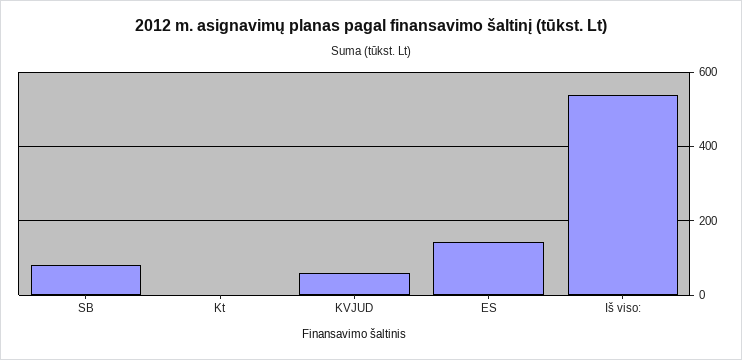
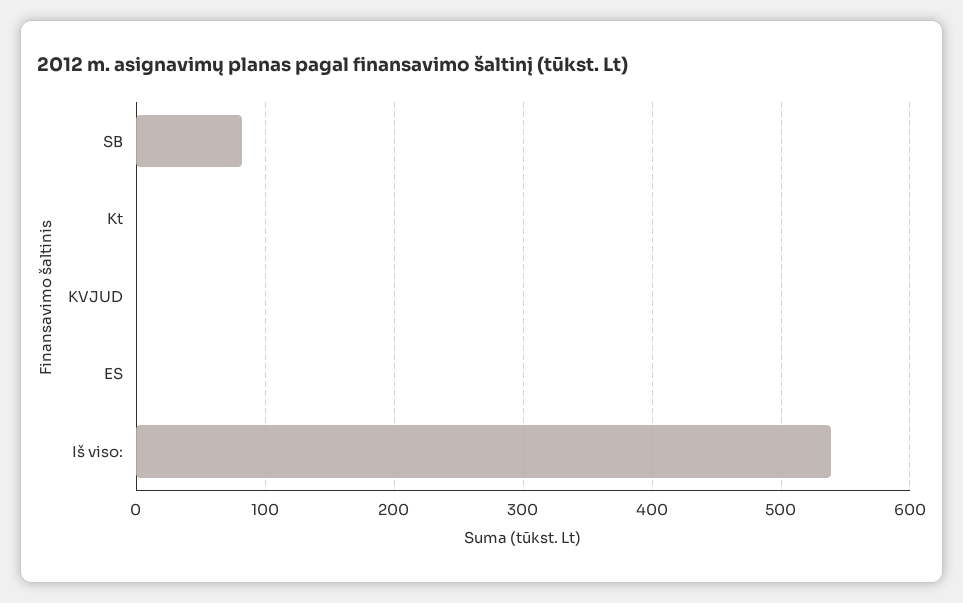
  {
    "SB": 80,
    "Kt": 0,
-   "KVJUD": 60,
+   "KVJUD": 0,
-   "ES": 140,
+   "ES": 0,
    "Iš viso:": 540
  }

